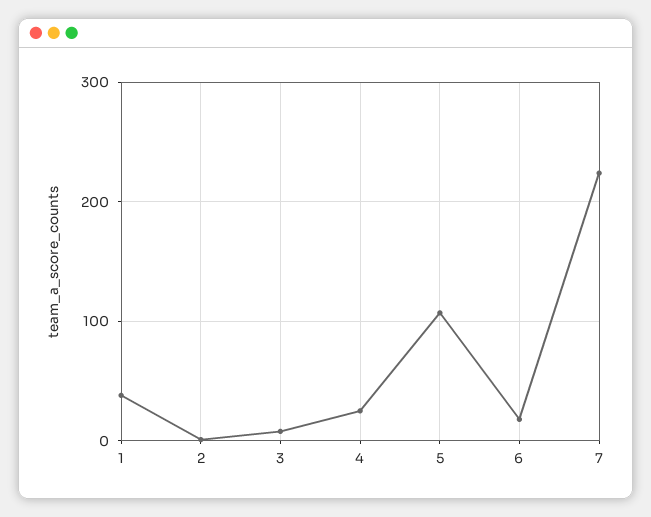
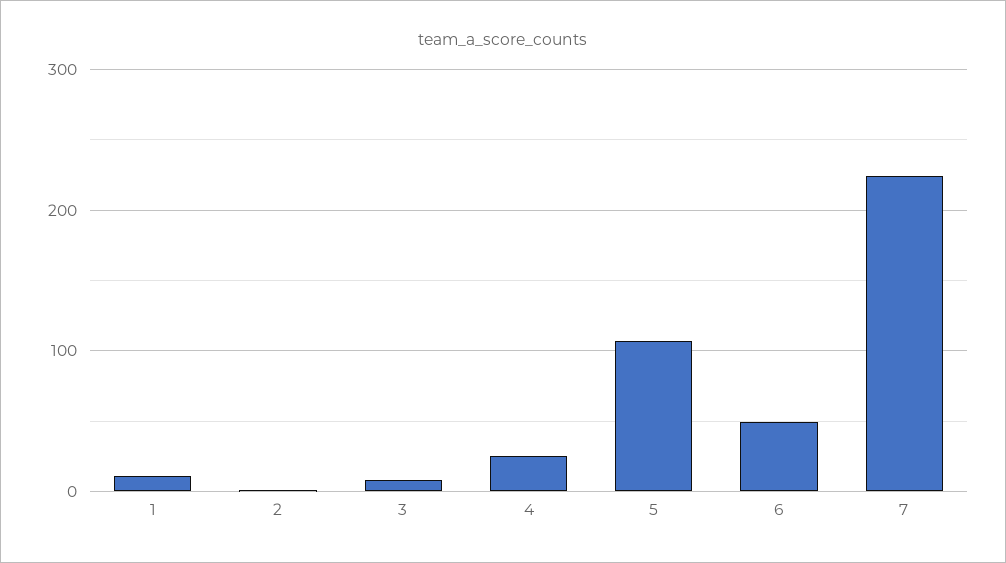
  {
-   "1": 40,
+   "1": 10,
    "2": 0,
    "3": 10,
    "4": 30,
    "5": 110,
-   "6": 20,
+   "6": 50,
    "7": 220
  }

